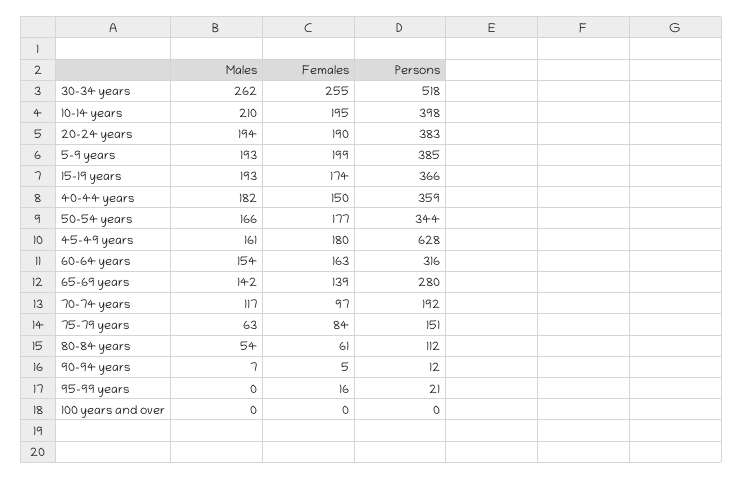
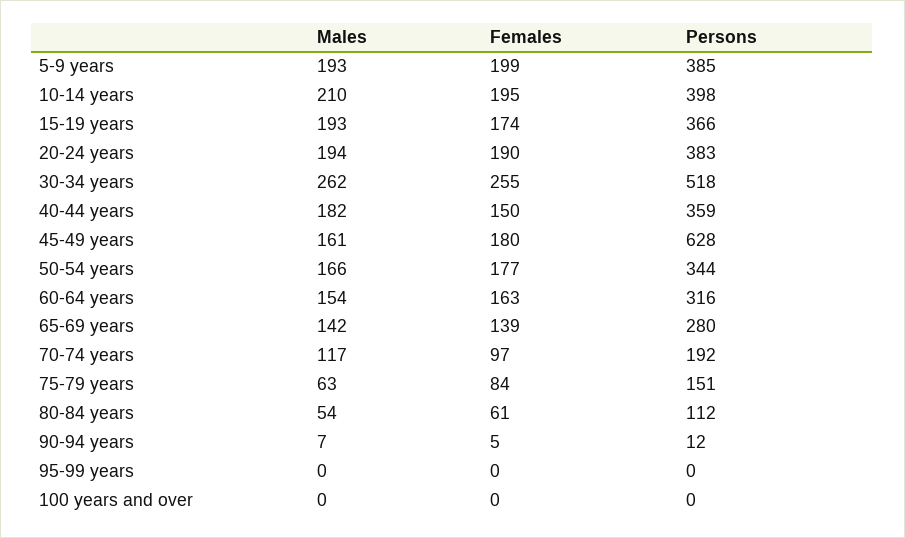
  {
    "Males": {
      "30-34 years": 262,
      "10-14 years": 210,
      "20-24 years": 194,
      "5-9 years": 193,
      "15-19 years": 193,
      "40-44 years": 182,
      "50-54 years": 166,
      "45-49 years": 161,
      "60-64 years": 154,
      "65-69 years": 142,
      "70-74 years": 117,
      "75-79 years": 63,
      "80-84 years": 54,
      "90-94 years": 7,
      "95-99 years": 0,
      "100 years and over": 0
    },
    "Females": {
      "30-34 years": 255,
      "10-14 years": 195,
      "20-24 years": 190,
      "5-9 years": 199,
      "15-19 years": 174,
      "40-44 years": 150,
      "50-54 years": 177,
      "45-49 years": 180,
      "60-64 years": 163,
      "65-69 years": 139,
      "70-74 years": 97,
      "75-79 years": 84,
      "80-84 years": 61,
      "90-94 years": 5,
-     "95-99 years": 16,
+     "95-99 years": 0,
      "100 years and over": 0
    },
    "Persons": {
      "30-34 years": 518,
      "10-14 years": 398,
      "20-24 years": 383,
      "5-9 years": 385,
      "15-19 years": 366,
      "40-44 years": 359,
      "50-54 years": 344,
      "45-49 years": 628,
      "60-64 years": 316,
      "65-69 years": 280,
      "70-74 years": 192,
      "75-79 years": 151,
      "80-84 years": 112,
      "90-94 years": 12,
-     "95-99 years": 21,
+     "95-99 years": 0,
      "100 years and over": 0
    }
  }

